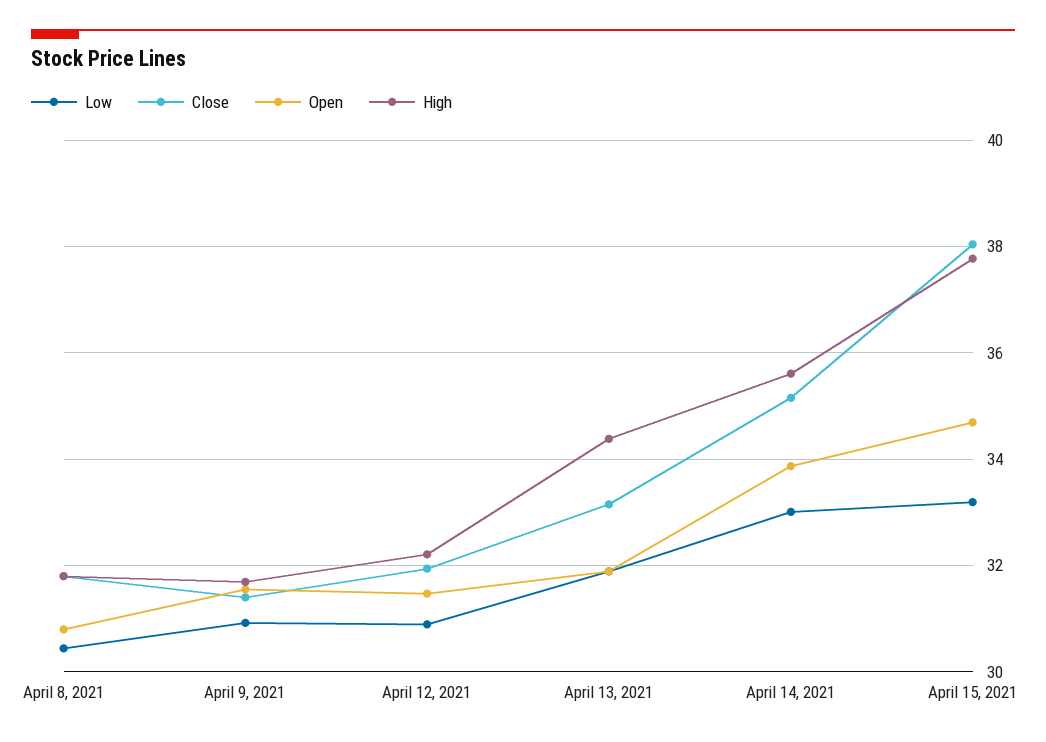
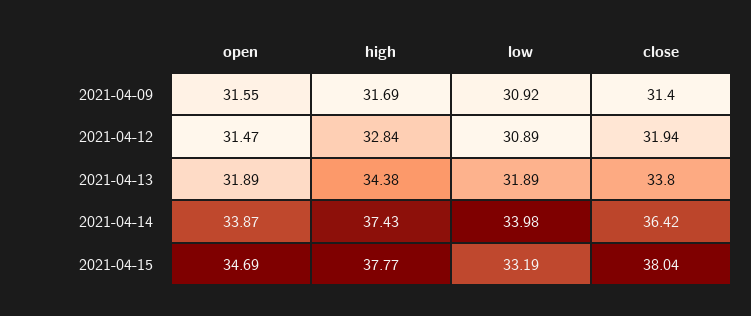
  {
    "Low": {
-     "April 8, 2021": 30.4,
      "April 9, 2021": 30.92,
      "April 12, 2021": 30.89,
      "April 13, 2021": 31.89,
-     "April 14, 2021": 33,
+     "April 14, 2021": 33.98,
      "April 15, 2021": 33.19
    },
    "Close": {
-     "April 8, 2021": 31.8,
      "April 9, 2021": 31.4,
      "April 12, 2021": 31.94,
-     "April 13, 2021": 33.2,
+     "April 13, 2021": 33.8,
-     "April 14, 2021": 35.2,
+     "April 14, 2021": 36.42,
      "April 15, 2021": 38.04
    },
    "Open": {
-     "April 8, 2021": 30.8,
      "April 9, 2021": 31.55,
      "April 12, 2021": 31.47,
      "April 13, 2021": 31.89,
      "April 14, 2021": 33.87,
      "April 15, 2021": 34.69
    },
    "High": {
-     "April 8, 2021": 31.8,
      "April 9, 2021": 31.69,
-     "April 12, 2021": 32.2,
+     "April 12, 2021": 32.84,
      "April 13, 2021": 34.38,
-     "April 14, 2021": 35.6,
+     "April 14, 2021": 37.43,
      "April 15, 2021": 37.77
    }
  }

